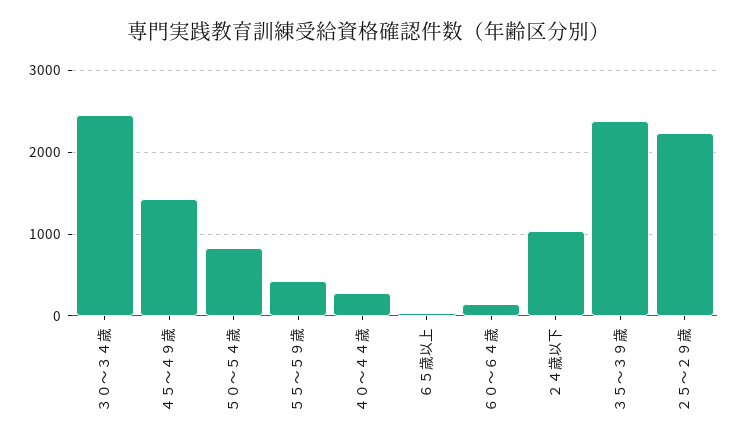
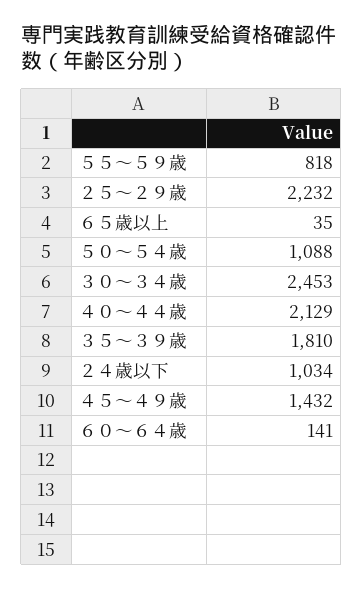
  {
    "３０～３４歳": 2453,
    "４５～４９歳": 1432,
-   "５０～５４歳": 800,
+   "５０～５４歳": 1088,
-   "５５～５９歳": 400,
+   "５５～５９歳": 818,
-   "４０～４４歳": 300,
+   "４０～４４歳": 2129,
    "６５歳以上": 35,
    "６０～６４歳": 141,
    "２４歳以下": 1034,
-   "３５～３９歳": 2400,
+   "３５～３９歳": 1810,
    "２５～２９歳": 2232
  }

